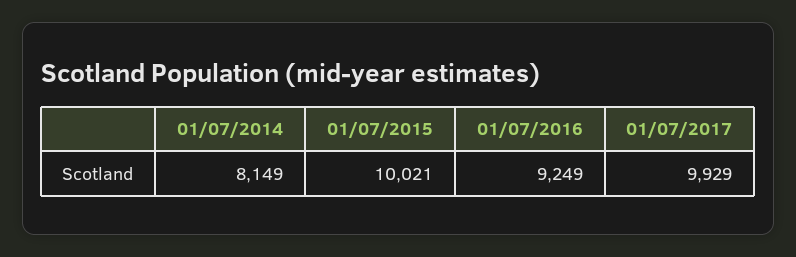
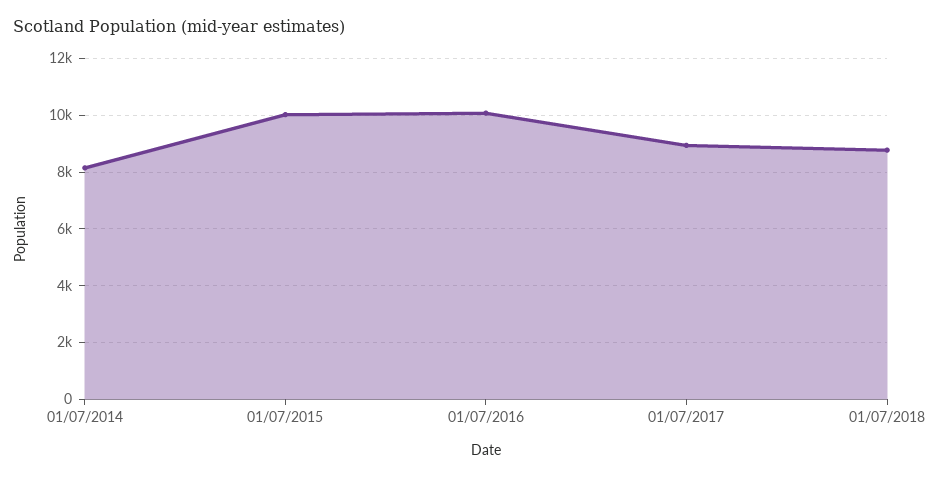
  {
    "01/07/2014": 8149,
    "01/07/2015": 10021,
-   "01/07/2016": 9249,
+   "01/07/2016": 10000,
-   "01/07/2017": 9929
+   "01/07/2017": 9000,
+   "01/07/2018": 8750
  }

